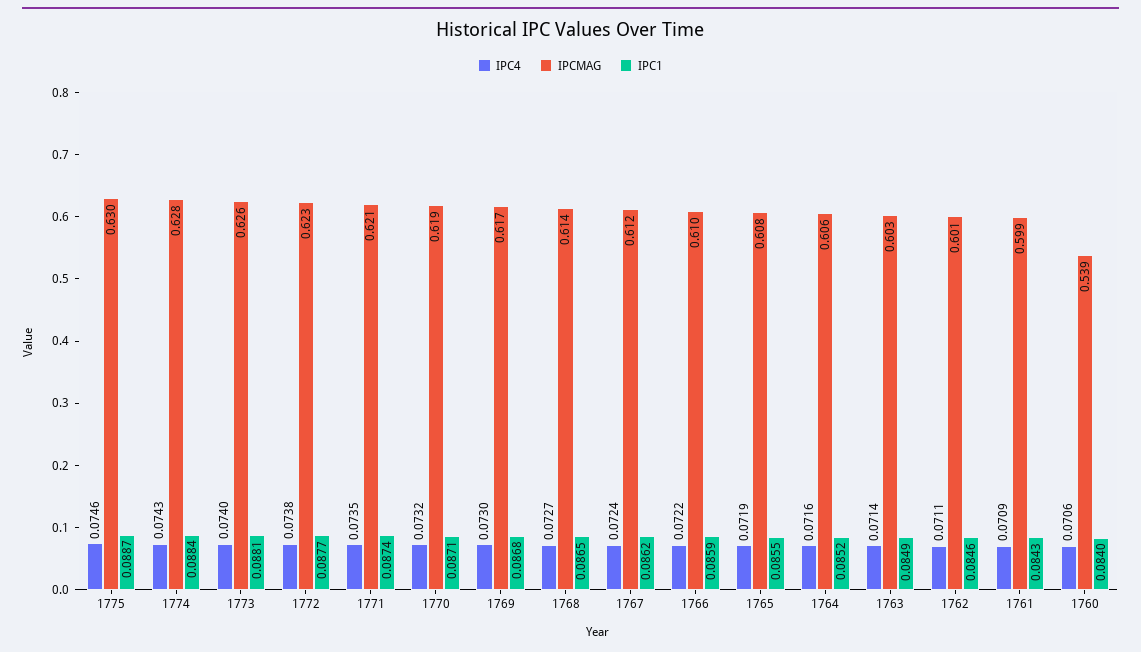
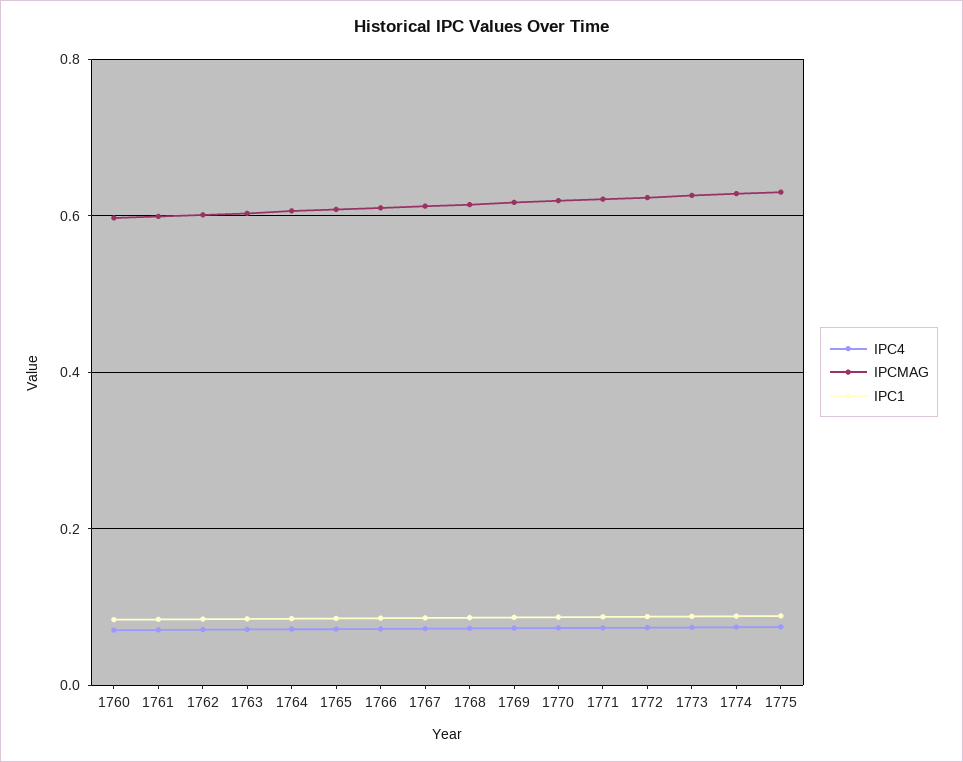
  {
    "IPC4": {
      "1775": 0.0746,
      "1774": 0.0743,
      "1773": 0.074,
      "1772": 0.0738,
      "1771": 0.0735,
      "1770": 0.0732,
      "1769": 0.073,
      "1768": 0.0727,
      "1767": 0.0724,
      "1766": 0.0722,
      "1765": 0.0719,
      "1764": 0.0716,
      "1763": 0.0714,
      "1762": 0.0711,
      "1761": 0.0709,
      "1760": 0.0706
    },
    "IPCMAG": {
      "1775": 0.63,
      "1774": 0.628,
      "1773": 0.626,
      "1772": 0.623,
      "1771": 0.621,
      "1770": 0.619,
      "1769": 0.617,
      "1768": 0.614,
      "1767": 0.612,
      "1766": 0.61,
      "1765": 0.608,
      "1764": 0.606,
      "1763": 0.603,
      "1762": 0.601,
      "1761": 0.599,
-     "1760": 0.539
+     "1760": 0.6
    },
    "IPC1": {
      "1775": 0.0887,
      "1774": 0.0884,
      "1773": 0.0881,
      "1772": 0.0877,
      "1771": 0.0874,
      "1770": 0.0871,
      "1769": 0.0868,
      "1768": 0.0865,
      "1767": 0.0862,
      "1766": 0.0859,
      "1765": 0.0855,
      "1764": 0.0852,
      "1763": 0.0849,
      "1762": 0.0846,
      "1761": 0.0843,
      "1760": 0.084
    }
  }

